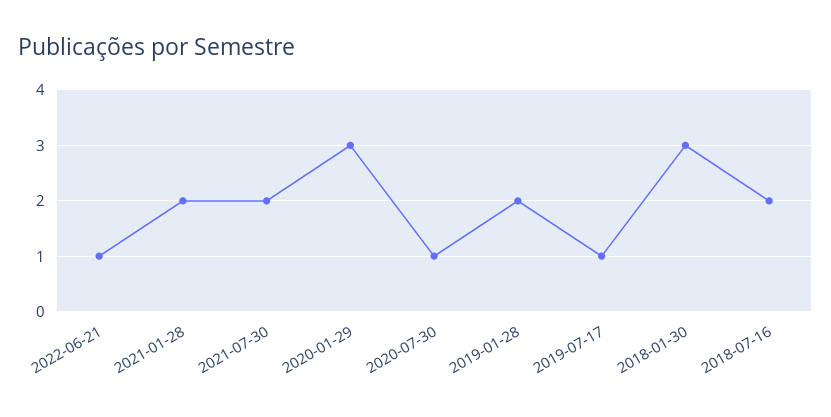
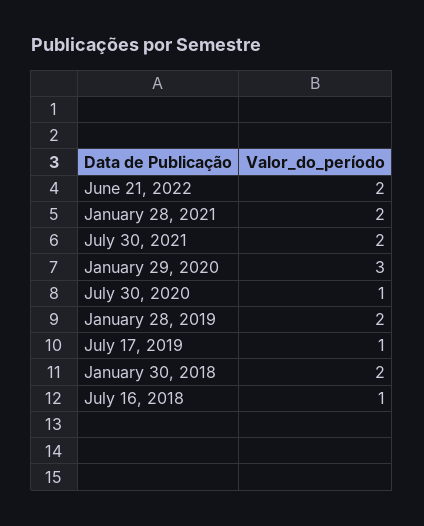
  {
-   "2022-06-21": 1,
+   "2022-06-21": 2,
    "2021-01-28": 2,
    "2021-07-30": 2,
    "2020-01-29": 3,
    "2020-07-30": 1,
    "2019-01-28": 2,
    "2019-07-17": 1,
-   "2018-01-30": 3,
+   "2018-01-30": 2,
-   "2018-07-16": 2
+   "2018-07-16": 1
  }

